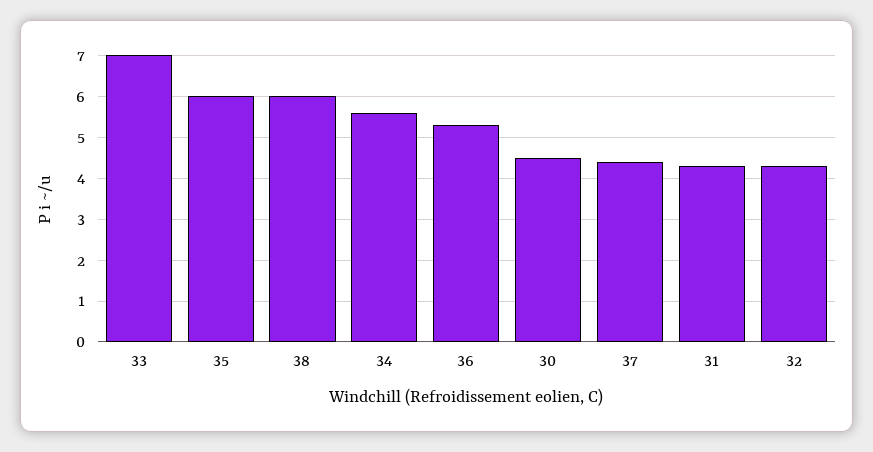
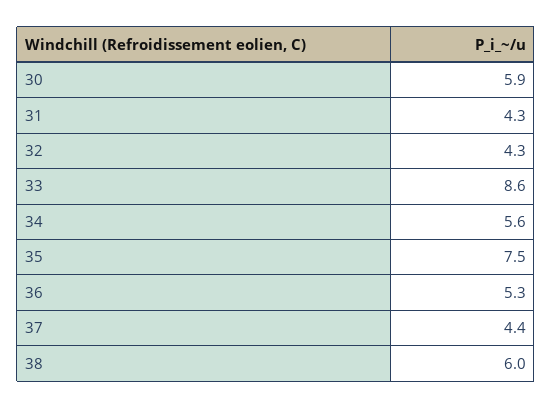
  {
-   "33": 7,
+   "33": 8.6,
-   "35": 6,
+   "35": 7.5,
    "38": 6,
    "34": 5.6,
    "36": 5.3,
-   "30": 4.5,
+   "30": 5.9,
    "37": 4.4,
    "31": 4.3,
    "32": 4.3
  }

